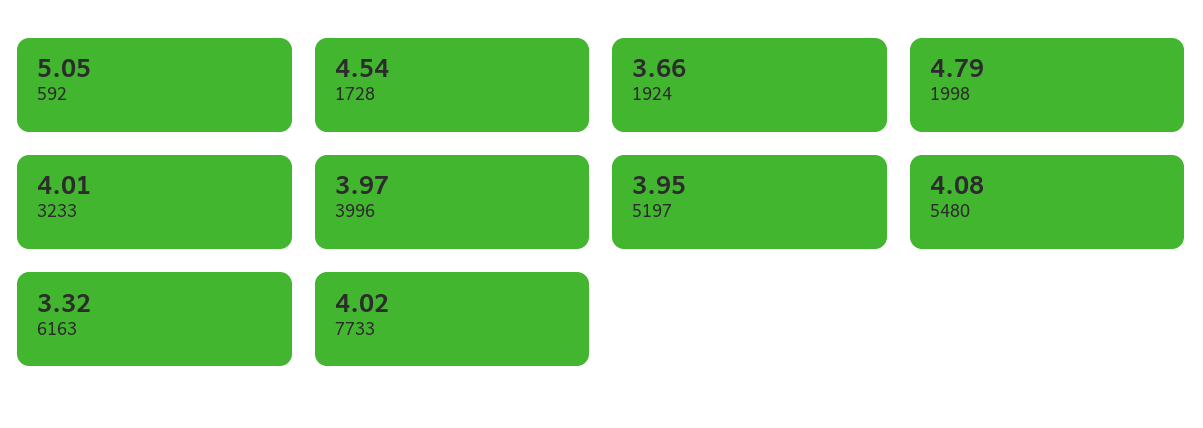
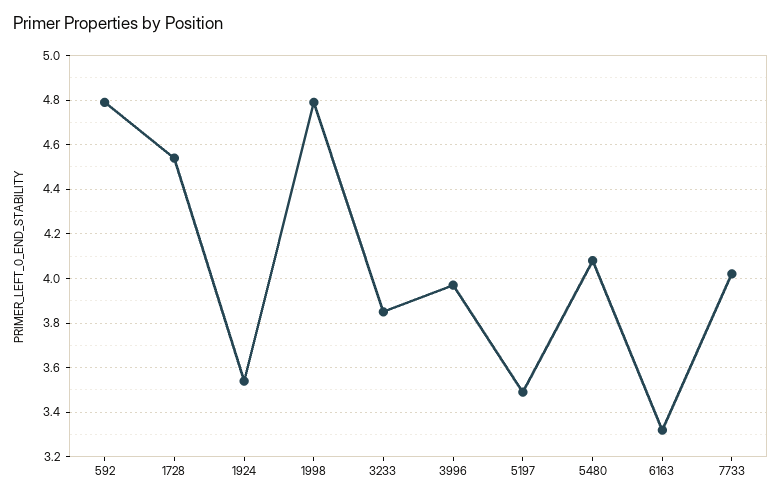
  {
-   "592": 5.05,
+   "592": 4.8,
    "1728": 4.54,
-   "1924": 3.66,
+   "1924": 3.55,
    "1998": 4.79,
-   "3233": 4.01,
+   "3233": 3.85,
    "3996": 3.97,
-   "5197": 3.95,
+   "5197": 3.5,
    "5480": 4.08,
    "6163": 3.32,
    "7733": 4.02
  }

